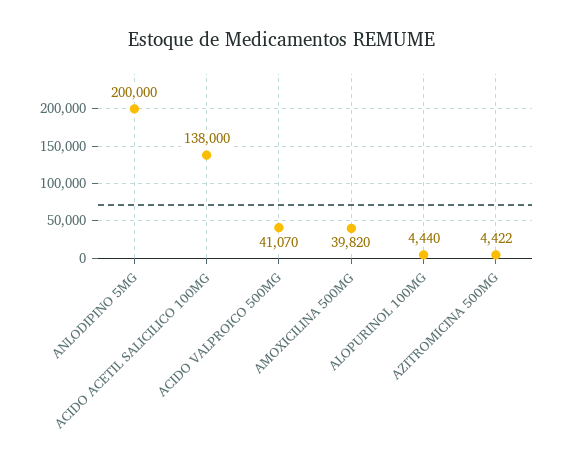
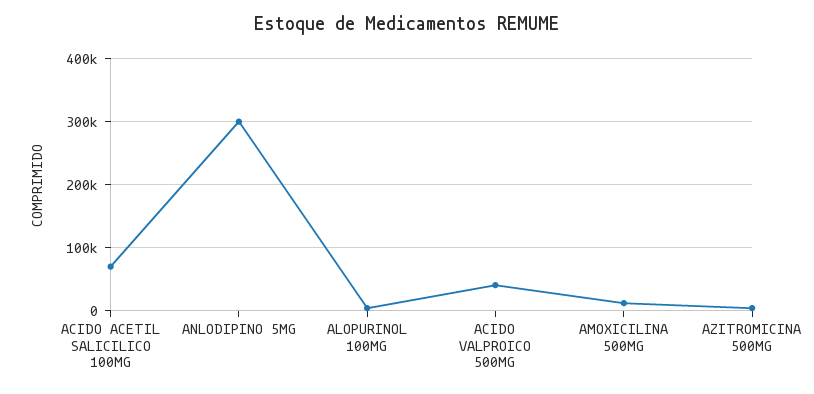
  {
-   "ANLODIPINO 5MG": 200000,
+   "ANLODIPINO 5MG": 300000,
-   "ACIDO ACETIL SALICILICO 100MG": 138000,
+   "ACIDO ACETIL SALICILICO 100MG": 70000,
    "ACIDO VALPROICO 500MG": 41070,
-   "AMOXICILINA 500MG": 39820,
+   "AMOXICILINA 500MG": 10000,
    "ALOPURINOL 100MG": 4440,
    "AZITROMICINA 500MG": 4422
  }

